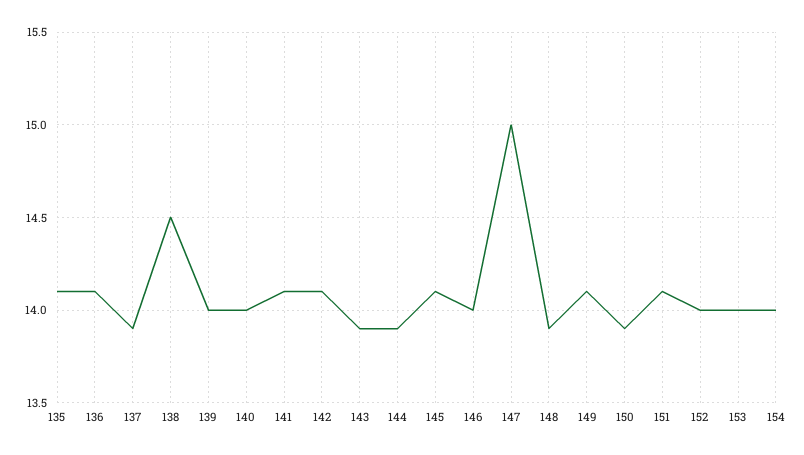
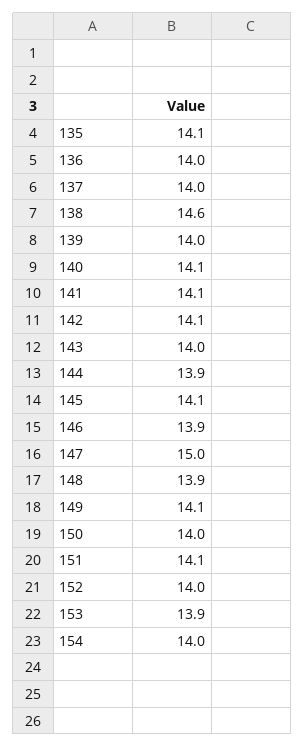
  {
    "135": 14.1,
-   "136": 14.1,
+   "136": 14,
-   "137": 13.9,
+   "137": 14,
-   "138": 14.5,
+   "138": 14.6,
    "139": 14,
-   "140": 14,
+   "140": 14.1,
    "141": 14.1,
    "142": 14.1,
-   "143": 13.9,
+   "143": 14,
    "144": 13.9,
    "145": 14.1,
-   "146": 14,
+   "146": 13.9,
    "147": 15,
    "148": 13.9,
    "149": 14.1,
-   "150": 13.9,
+   "150": 14,
    "151": 14.1,
    "152": 14,
-   "153": 14,
+   "153": 13.9,
    "154": 14
  }

